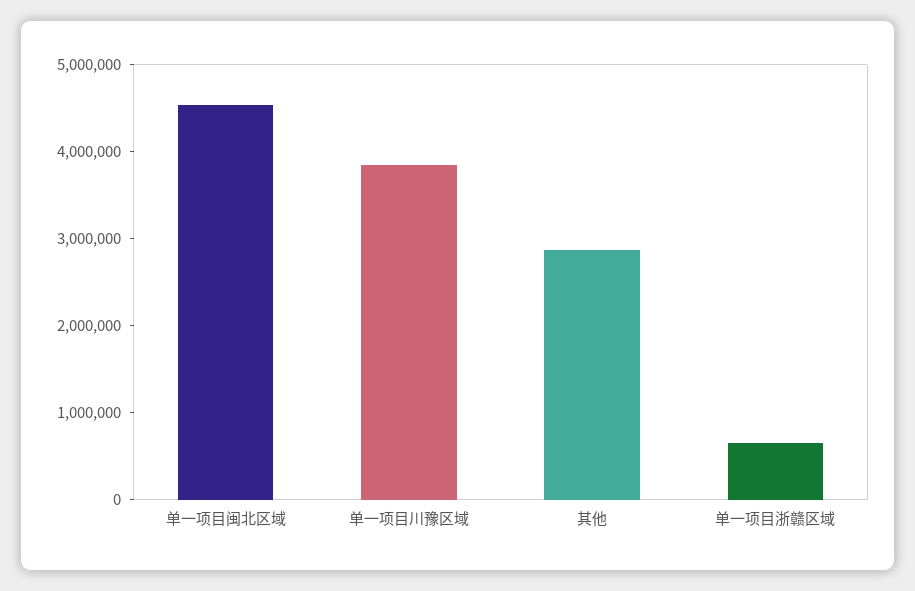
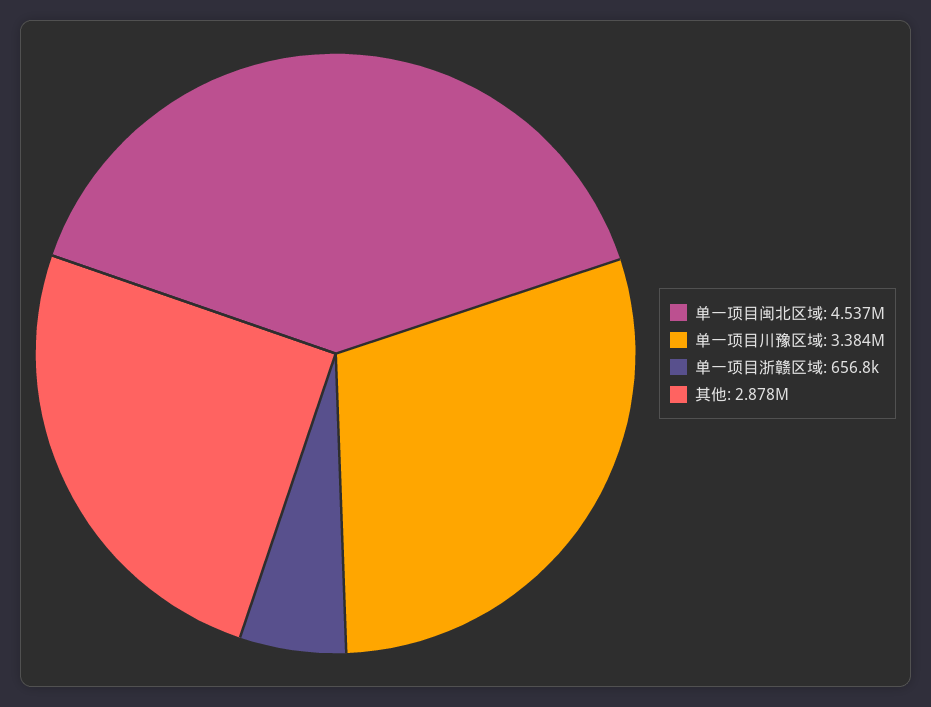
  {
    "单一项目闽北区域": 4537000,
-   "单一项目川豫区域": 3800000,
+   "单一项目川豫区域": 3384000,
    "其他": 2878000,
    "单一项目浙赣区域": 656800
  }

